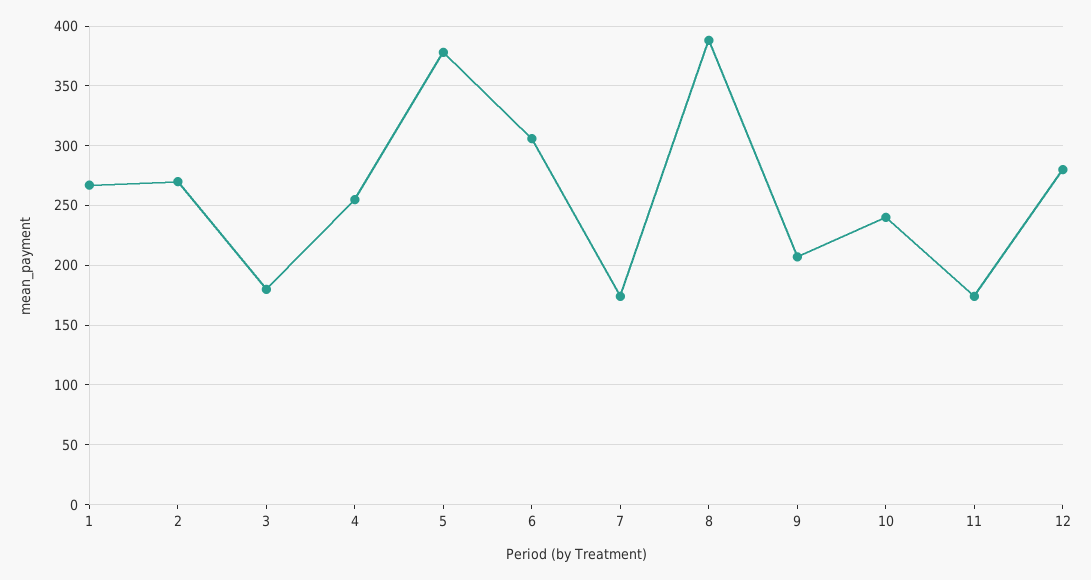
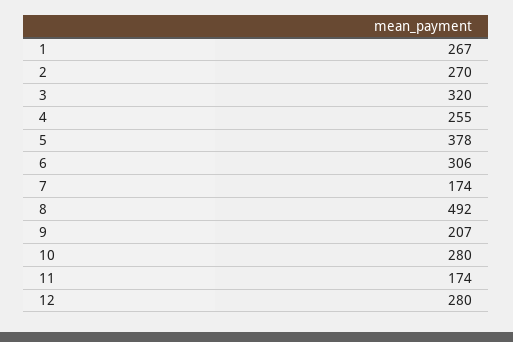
  {
    "1": 267,
    "2": 270,
-   "3": 180,
+   "3": 320,
    "4": 255,
    "5": 378,
    "6": 306,
    "7": 174,
-   "8": 390,
+   "8": 492,
    "9": 207,
-   "10": 240,
+   "10": 280,
    "11": 174,
    "12": 280
  }

